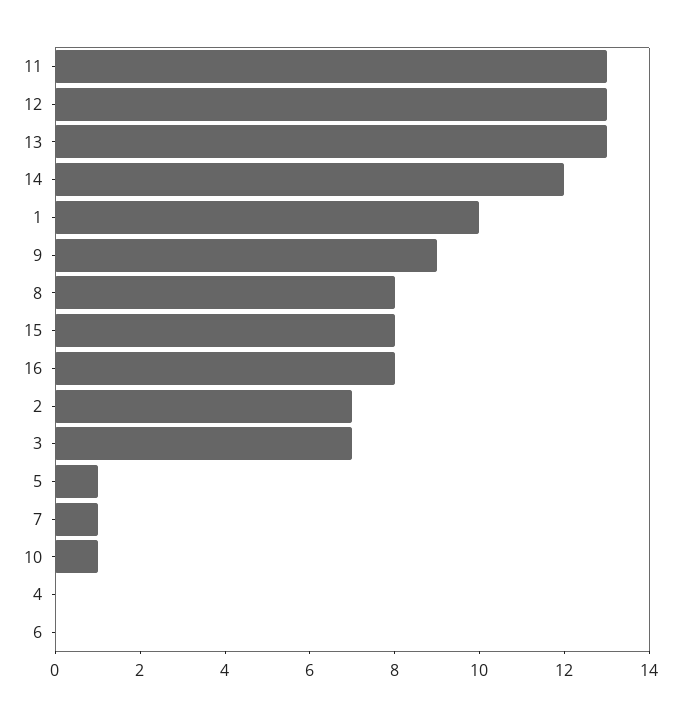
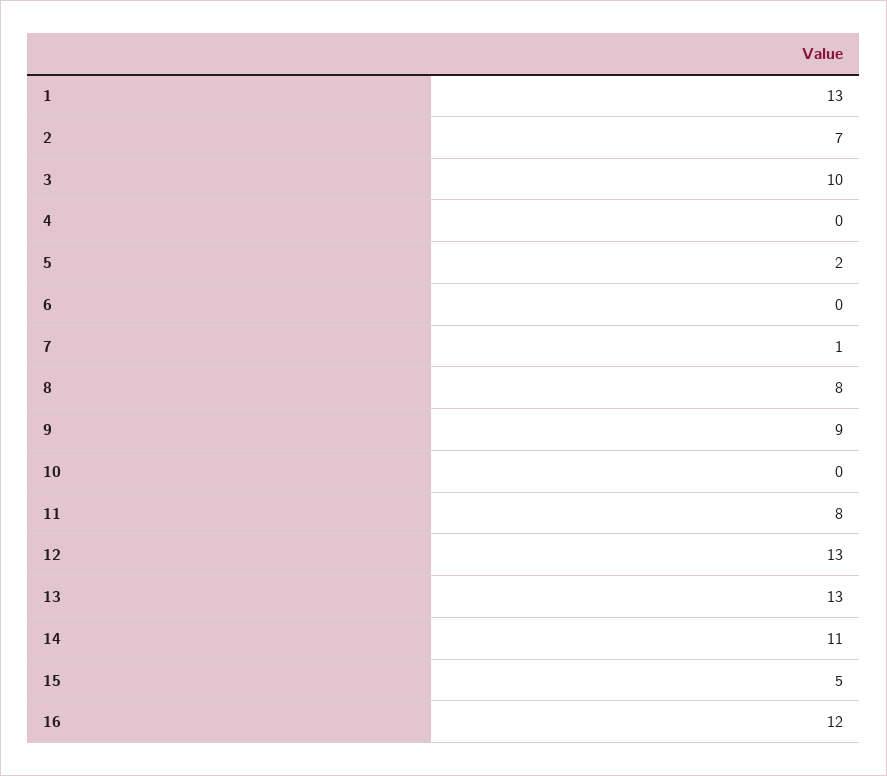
  {
-   "11": 13,
+   "11": 8,
    "12": 13,
    "13": 13,
-   "14": 12,
+   "14": 11,
-   "1": 10,
+   "1": 13,
    "9": 9,
    "8": 8,
-   "15": 8,
+   "15": 5,
-   "16": 8,
+   "16": 12,
    "2": 7,
-   "3": 7,
+   "3": 10,
-   "5": 1,
+   "5": 2,
    "7": 1,
-   "10": 1,
+   "10": 0,
    "4": 0,
    "6": 0
  }

